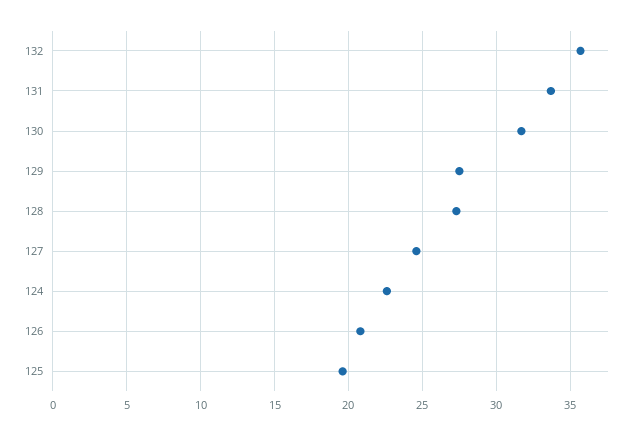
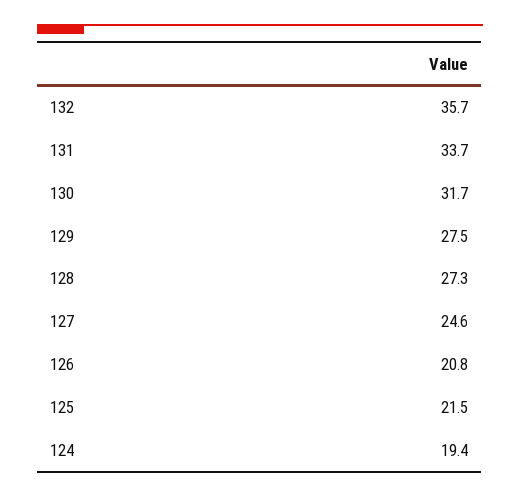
  {
    "132": 35.7,
    "131": 33.7,
    "130": 31.7,
    "129": 27.5,
    "128": 27.3,
    "127": 24.6,
-   "124": 22.5,
+   "124": 19.4,
    "126": 20.8,
-   "125": 19.5
+   "125": 21.5
  }

